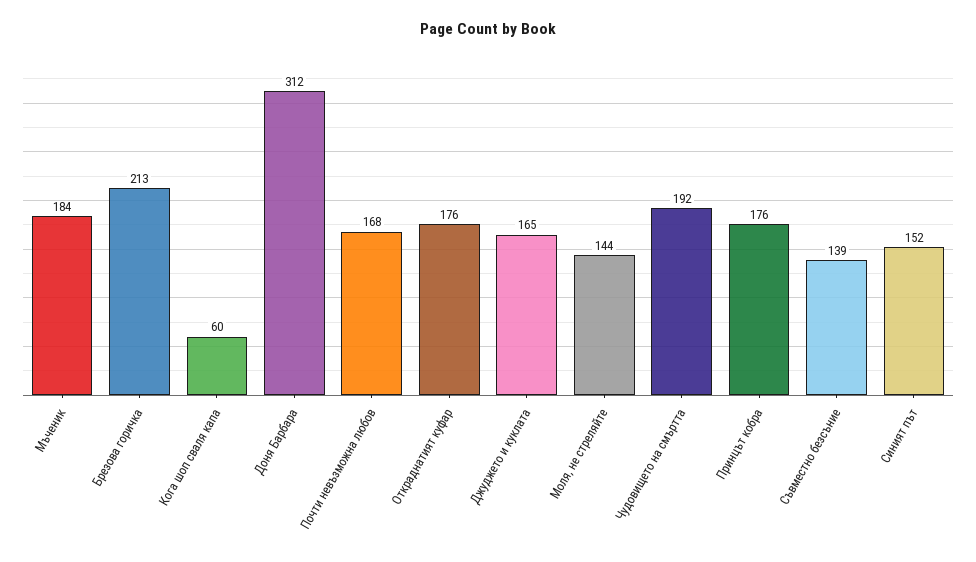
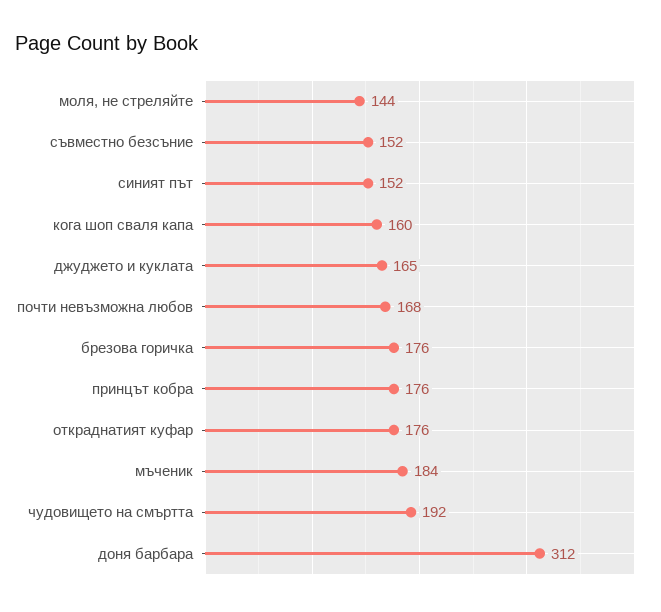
  {
    "Мъченик": 184,
-   "Брезова горичка": 213,
+   "Брезова горичка": 176,
-   "Кога шоп сваля капа": 60,
+   "Кога шоп сваля капа": 160,
    "Доня Барбара": 312,
    "Почти невъзможна любов": 168,
    "Откраднатият куфар": 176,
    "Джуджето и куклата": 165,
    "Моля, не стреляйте": 144,
    "Чудовището на смъртта": 192,
    "Принцът кобра": 176,
-   "Съвместно безсъние": 139,
+   "Съвместно безсъние": 152,
    "Синият път": 152
  }

